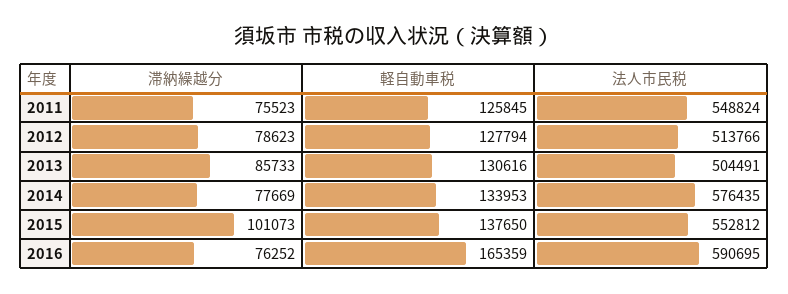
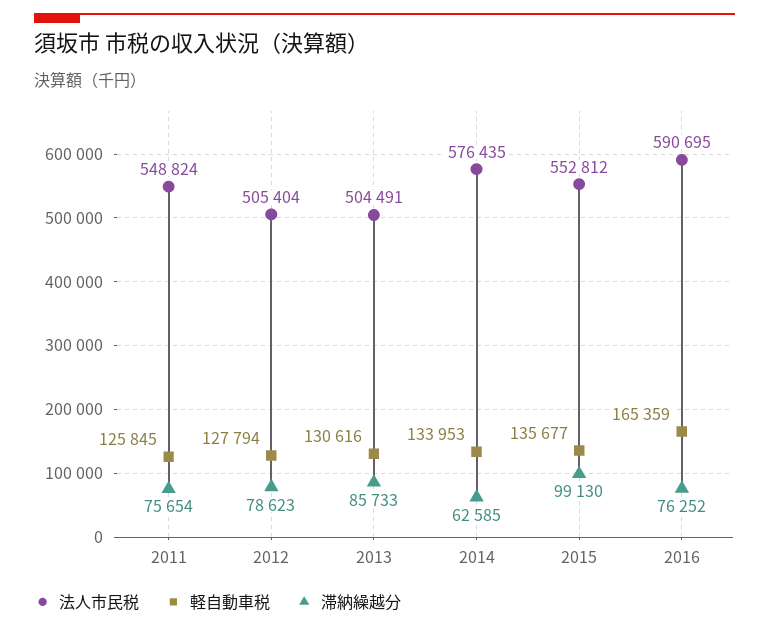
  {
    "滞納繰越分": {
-     "2011": 75523,
+     "2011": 75654,
      "2012": 78623,
      "2013": 85733,
-     "2014": 77669,
+     "2014": 62585,
-     "2015": 101073,
+     "2015": 99130,
      "2016": 76252
    },
    "軽自動車税": {
      "2011": 125845,
      "2012": 127794,
      "2013": 130616,
      "2014": 133953,
-     "2015": 137650,
+     "2015": 135677,
      "2016": 165359
    },
    "法人市民税": {
      "2011": 548824,
-     "2012": 513766,
+     "2012": 505404,
      "2013": 504491,
      "2014": 576435,
      "2015": 552812,
      "2016": 590695
    }
  }

